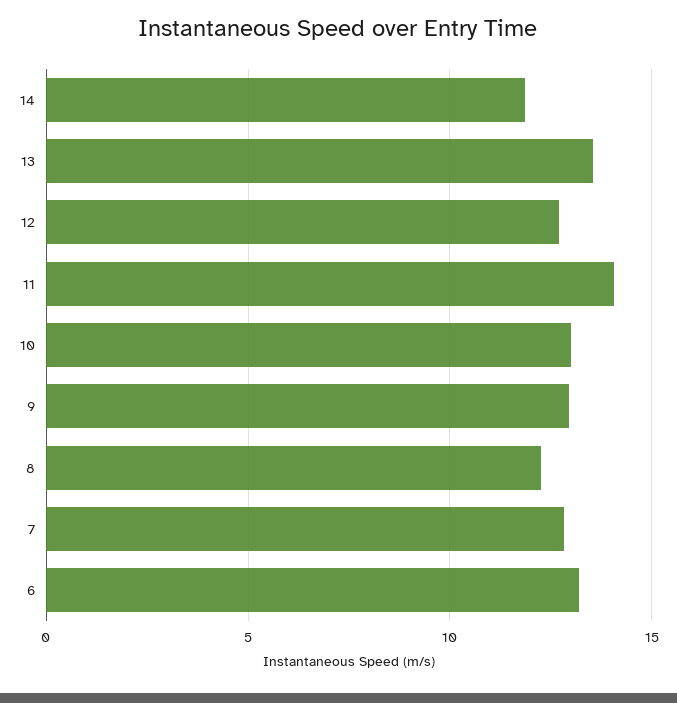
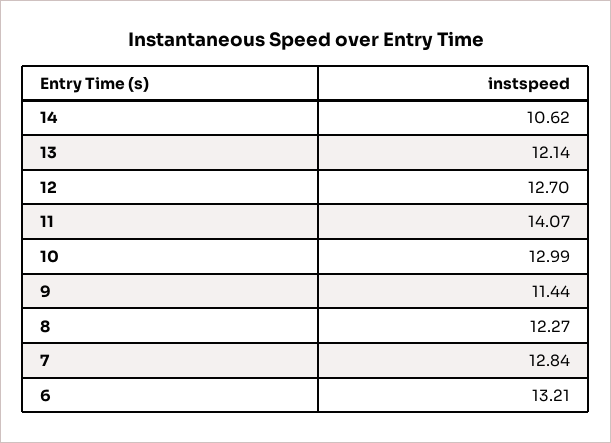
  {
-   "14": 12,
+   "14": 10.62,
-   "13": 13.5,
+   "13": 12.14,
    "12": 12.7,
    "11": 14.07,
    "10": 12.99,
-   "9": 13,
+   "9": 11.44,
    "8": 12.27,
    "7": 12.84,
    "6": 13.21
  }

